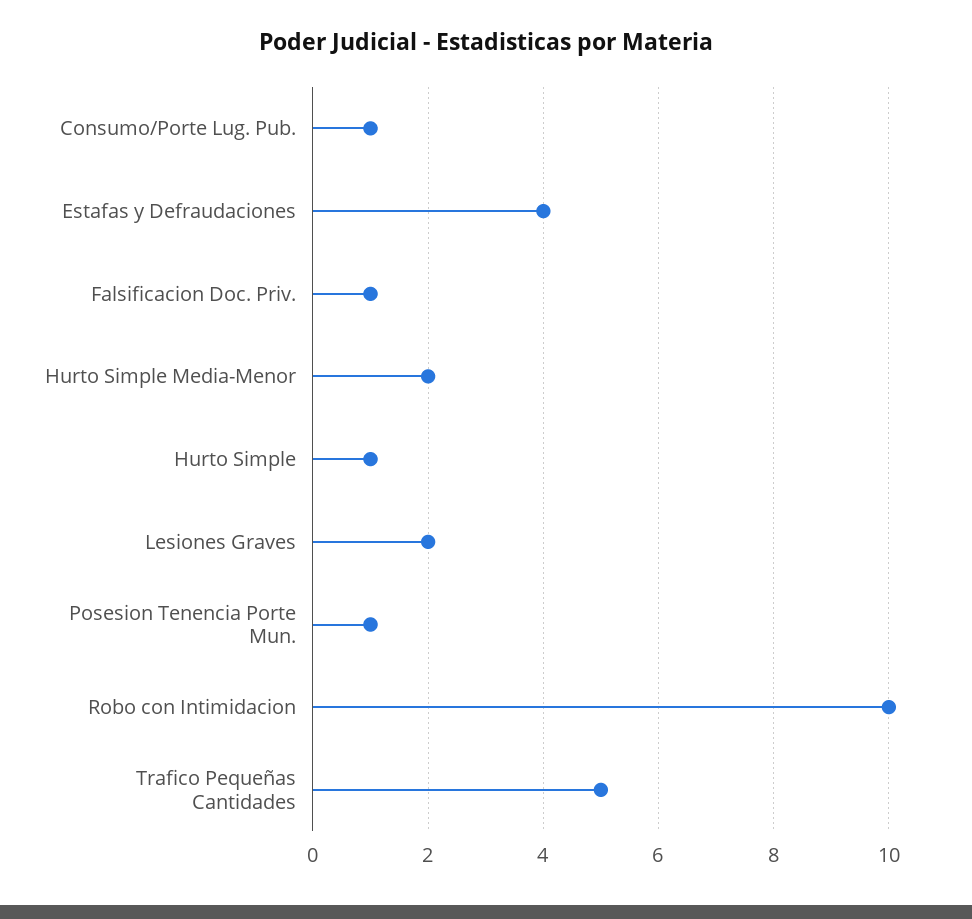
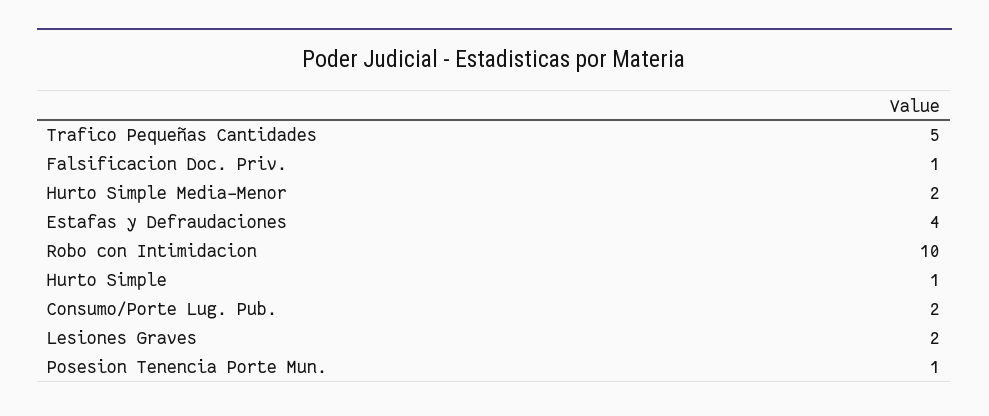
  {
-   "Consumo/Porte Lug. Pub.": 1,
+   "Consumo/Porte Lug. Pub.": 2,
    "Estafas y Defraudaciones": 4,
    "Falsificacion Doc. Priv.": 1,
    "Hurto Simple Media-Menor": 2,
    "Hurto Simple": 1,
    "Lesiones Graves": 2,
    "Posesion Tenencia Porte Mun.": 1,
    "Robo con Intimidacion": 10,
    "Trafico Pequeñas Cantidades": 5
  }

